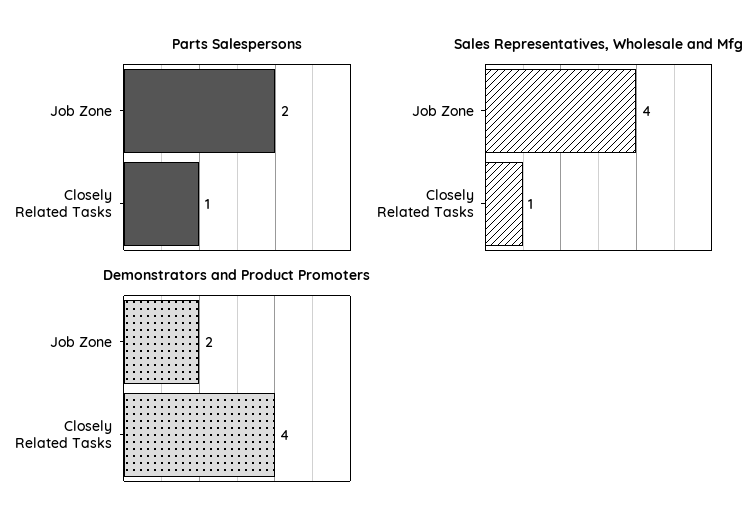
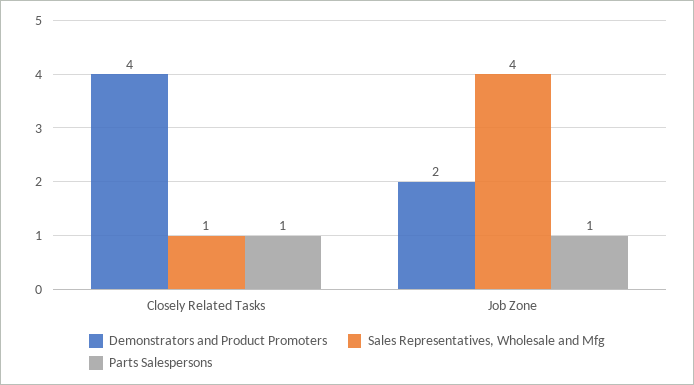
  {
    "Parts Salespersons": {
-     "Job Zone": 2,
+     "Job Zone": 1,
      "Closely Related Tasks": 1
    },
    "Sales Representatives, Wholesale and Mfg": {
      "Job Zone": 4,
      "Closely Related Tasks": 1
    },
    "Demonstrators and Product Promoters": {
      "Job Zone": 2,
      "Closely Related Tasks": 4
    }
  }

